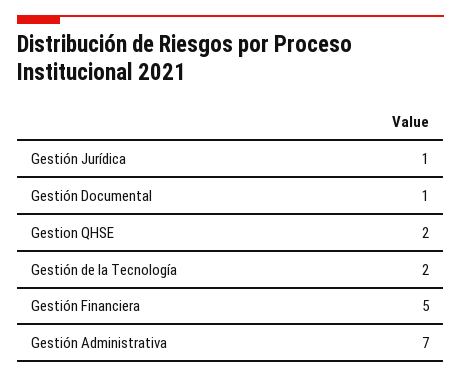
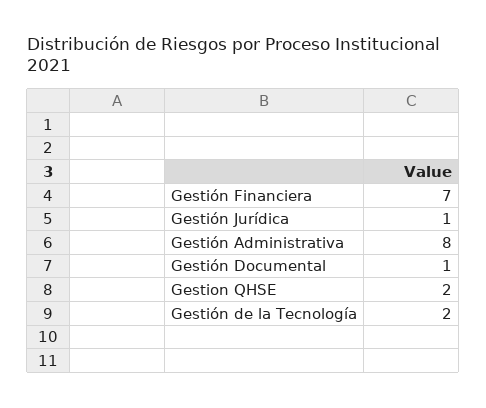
  {
    "Gestión Jurídica": 1,
    "Gestión Documental": 1,
    "Gestion QHSE": 2,
    "Gestión de la Tecnología": 2,
-   "Gestión Financiera": 5,
+   "Gestión Financiera": 7,
-   "Gestión Administrativa": 7
+   "Gestión Administrativa": 8
  }

